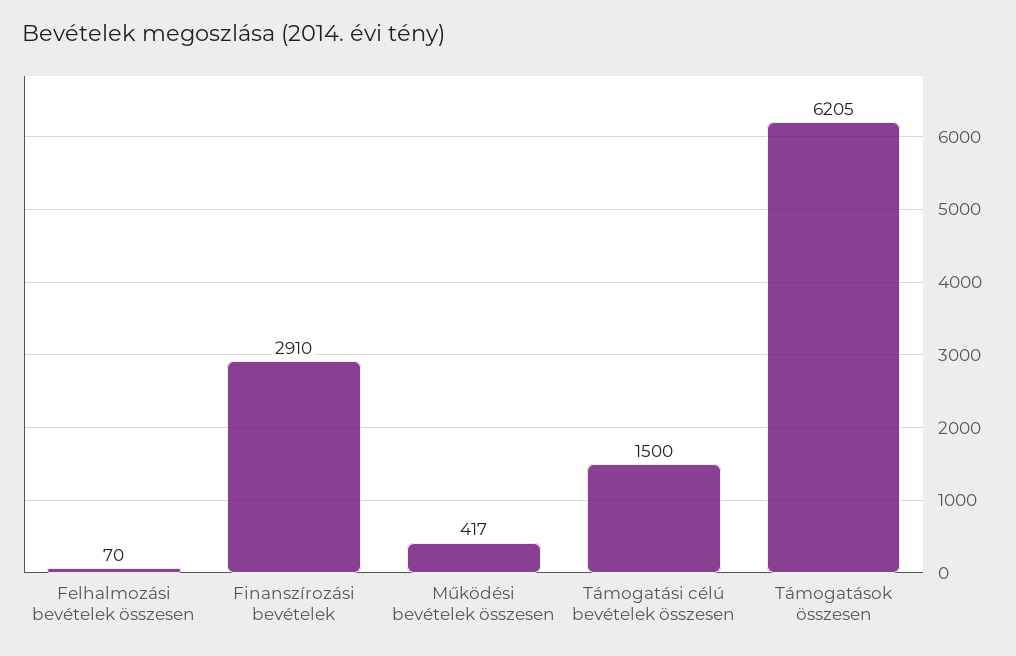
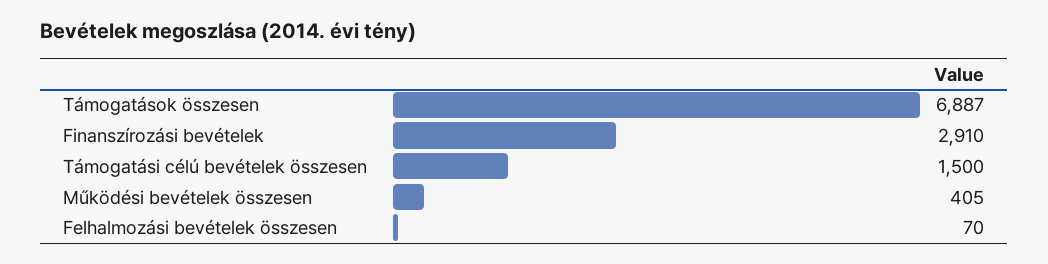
  {
    "Felhalmozási bevételek összesen": 70,
    "Finanszírozási bevételek": 2910,
-   "Működési bevételek összesen": 417,
+   "Működési bevételek összesen": 405,
    "Támogatási célú bevételek összesen": 1500,
-   "Támogatások összesen": 6205
+   "Támogatások összesen": 6887
  }

